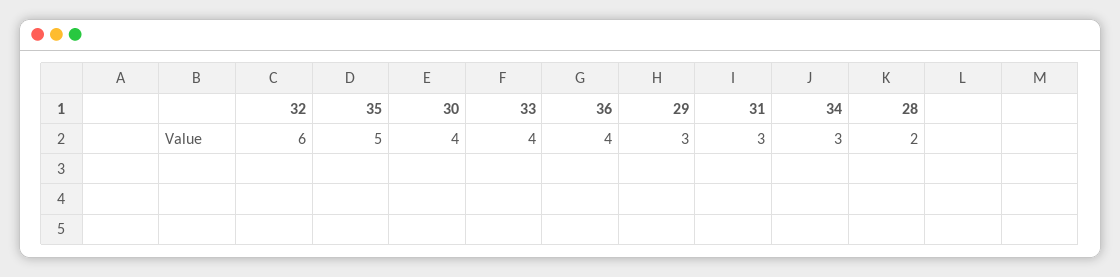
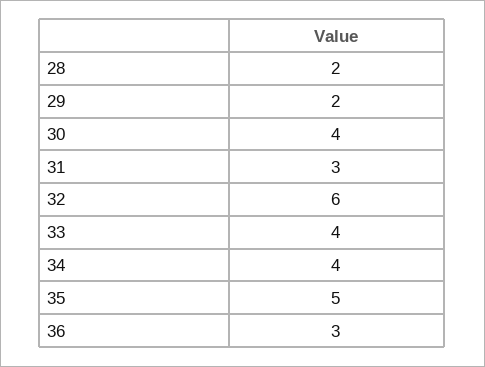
  {
    "32": 6,
    "35": 5,
    "30": 4,
    "33": 4,
-   "36": 4,
+   "36": 3,
-   "29": 3,
+   "29": 2,
    "31": 3,
-   "34": 3,
+   "34": 4,
    "28": 2
  }

